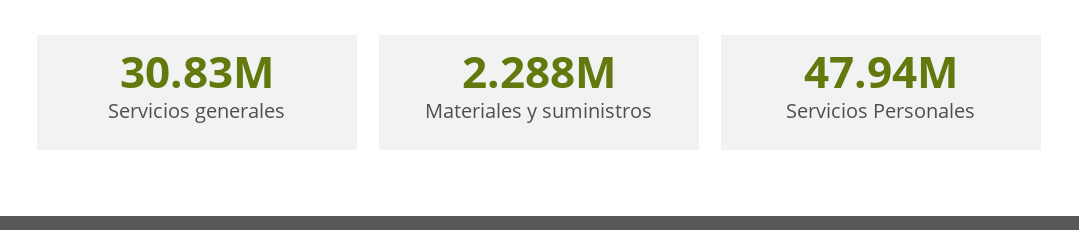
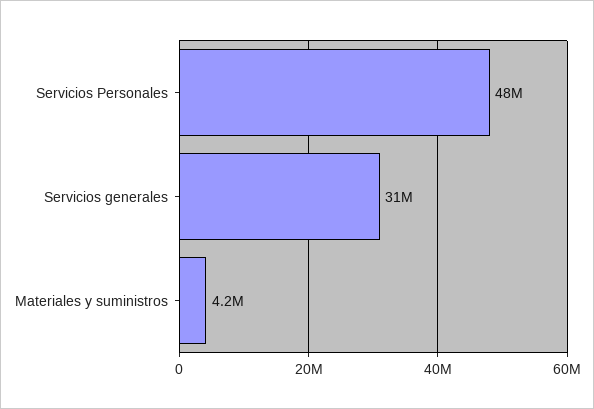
  {
    "Servicios generales": 30830000,
-   "Materiales y suministros": 2288000,
+   "Materiales y suministros": 4200000,
    "Servicios Personales": 47940000
  }

